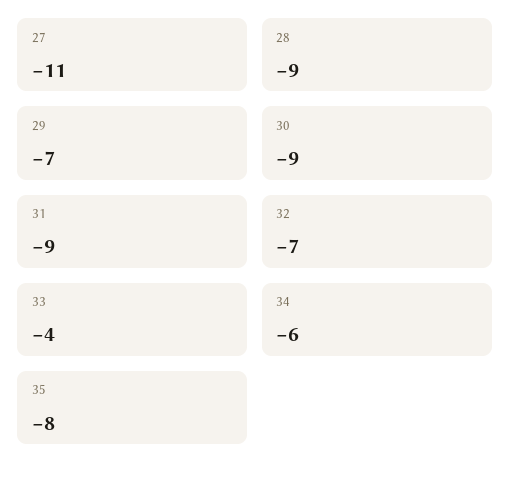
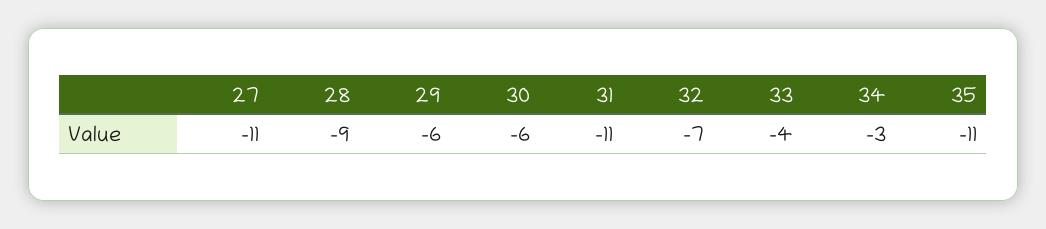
  {
    "27": -11,
    "28": -9,
-   "29": -7,
+   "29": -6,
-   "30": -9,
+   "30": -6,
-   "31": -9,
+   "31": -11,
    "32": -7,
    "33": -4,
-   "34": -6,
+   "34": -3,
-   "35": -8
+   "35": -11
  }

